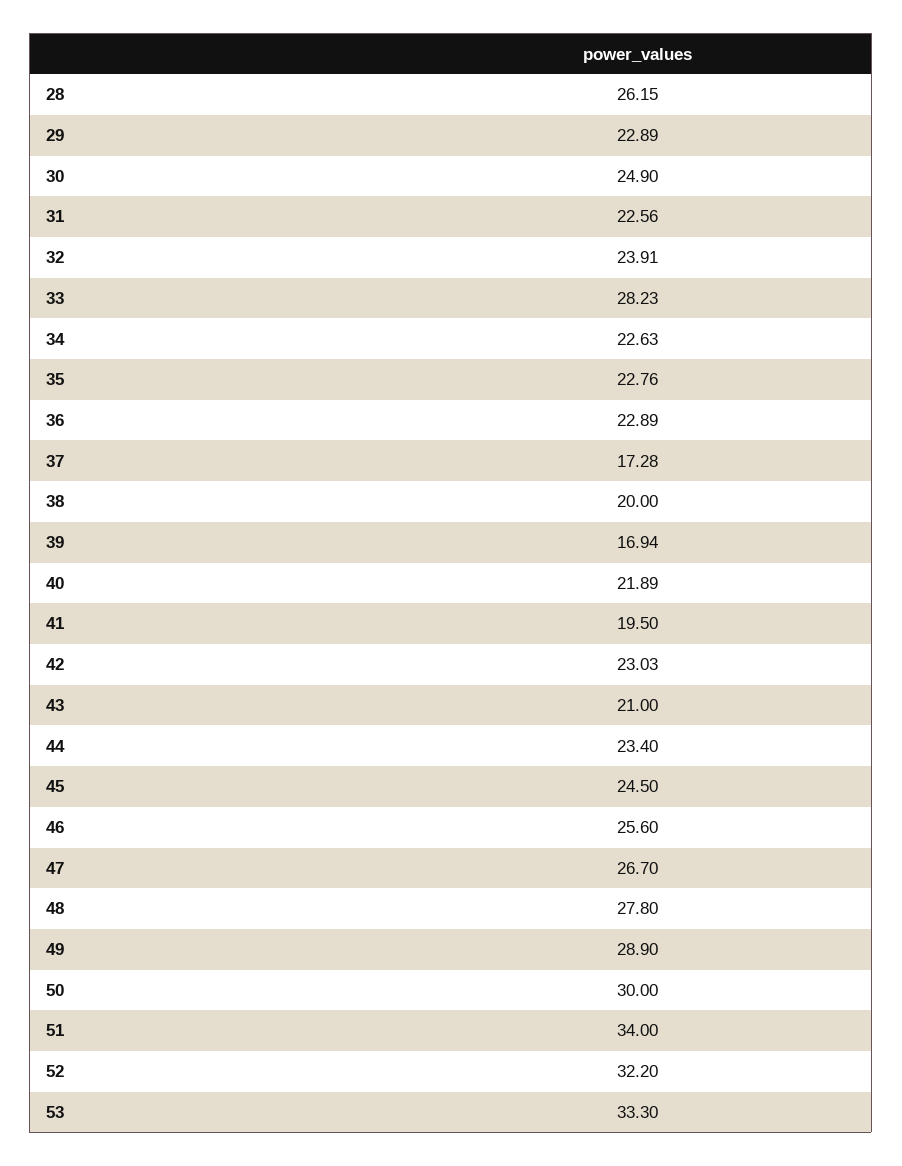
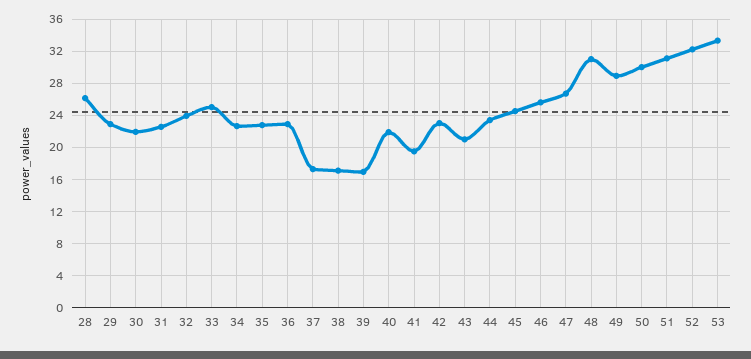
  {
    "28": 26.15,
    "29": 22.89,
-   "30": 24.9,
+   "30": 22,
    "31": 22.56,
    "32": 23.91,
-   "33": 28.23,
+   "33": 25,
    "34": 22.63,
    "35": 22.76,
    "36": 22.89,
    "37": 17.28,
-   "38": 20,
+   "38": 17,
    "39": 16.94,
    "40": 21.89,
    "41": 19.5,
    "42": 23.03,
    "43": 21,
    "44": 23.4,
    "45": 24.5,
    "46": 25.6,
    "47": 26.7,
-   "48": 27.8,
+   "48": 31,
    "49": 28.9,
    "50": 30,
-   "51": 34,
+   "51": 31,
    "52": 32.2,
    "53": 33.3
  }

